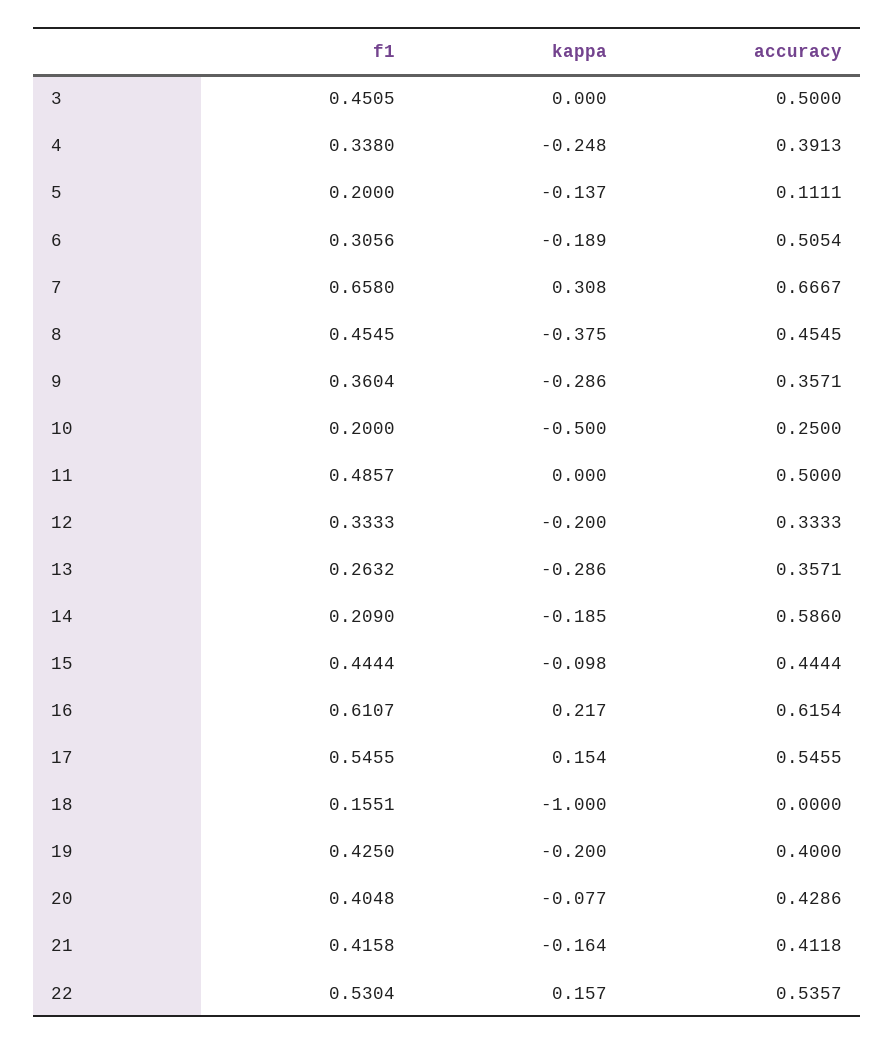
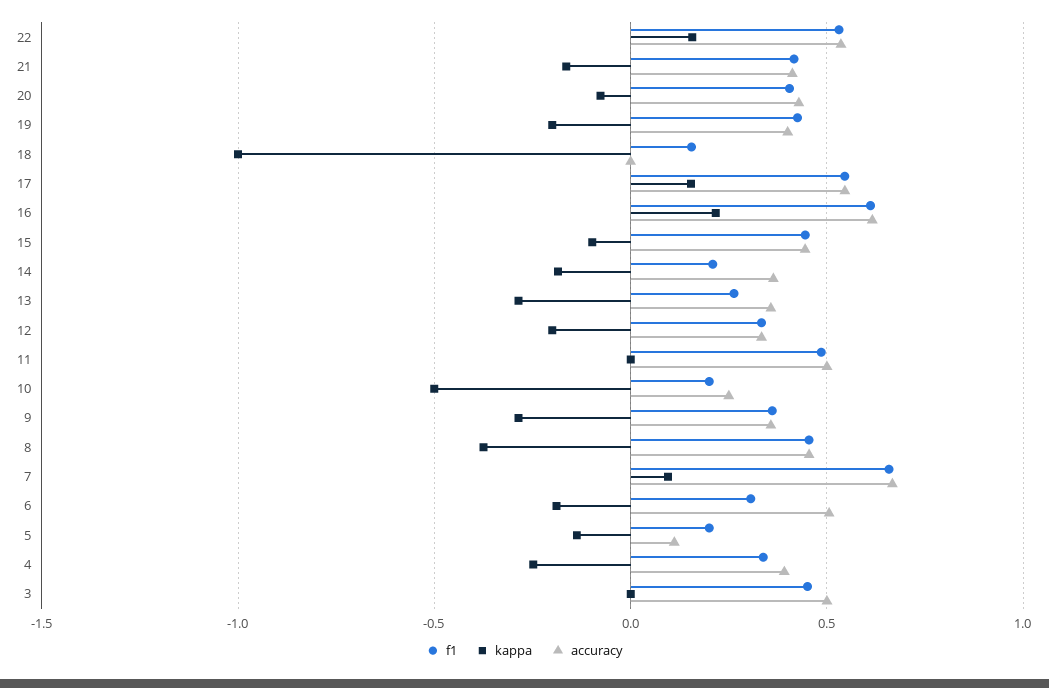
  {
    "f1": {
      "3": 0.4505,
      "4": 0.338,
      "5": 0.2,
      "6": 0.3056,
      "7": 0.658,
      "8": 0.4545,
      "9": 0.3604,
      "10": 0.2,
      "11": 0.4857,
      "12": 0.3333,
      "13": 0.2632,
      "14": 0.209,
      "15": 0.4444,
      "16": 0.6107,
      "17": 0.5455,
      "18": 0.1551,
      "19": 0.425,
      "20": 0.4048,
      "21": 0.4158,
      "22": 0.5304
    },
    "kappa": {
      "3": 0,
      "4": -0.248,
      "5": -0.137,
      "6": -0.189,
-     "7": 0.308,
+     "7": 0.1,
      "8": -0.375,
      "9": -0.286,
      "10": -0.5,
      "11": 0,
      "12": -0.2,
      "13": -0.286,
      "14": -0.185,
      "15": -0.098,
      "16": 0.217,
      "17": 0.154,
      "18": -1,
      "19": -0.2,
      "20": -0.077,
      "21": -0.164,
      "22": 0.157
    },
    "accuracy": {
      "3": 0.5,
      "4": 0.3913,
      "5": 0.1111,
      "6": 0.5054,
      "7": 0.6667,
      "8": 0.4545,
      "9": 0.3571,
      "10": 0.25,
      "11": 0.5,
      "12": 0.3333,
      "13": 0.3571,
-     "14": 0.586,
+     "14": 0.35,
      "15": 0.4444,
      "16": 0.6154,
      "17": 0.5455,
      "18": 0,
      "19": 0.4,
      "20": 0.4286,
      "21": 0.4118,
      "22": 0.5357
    }
  }

